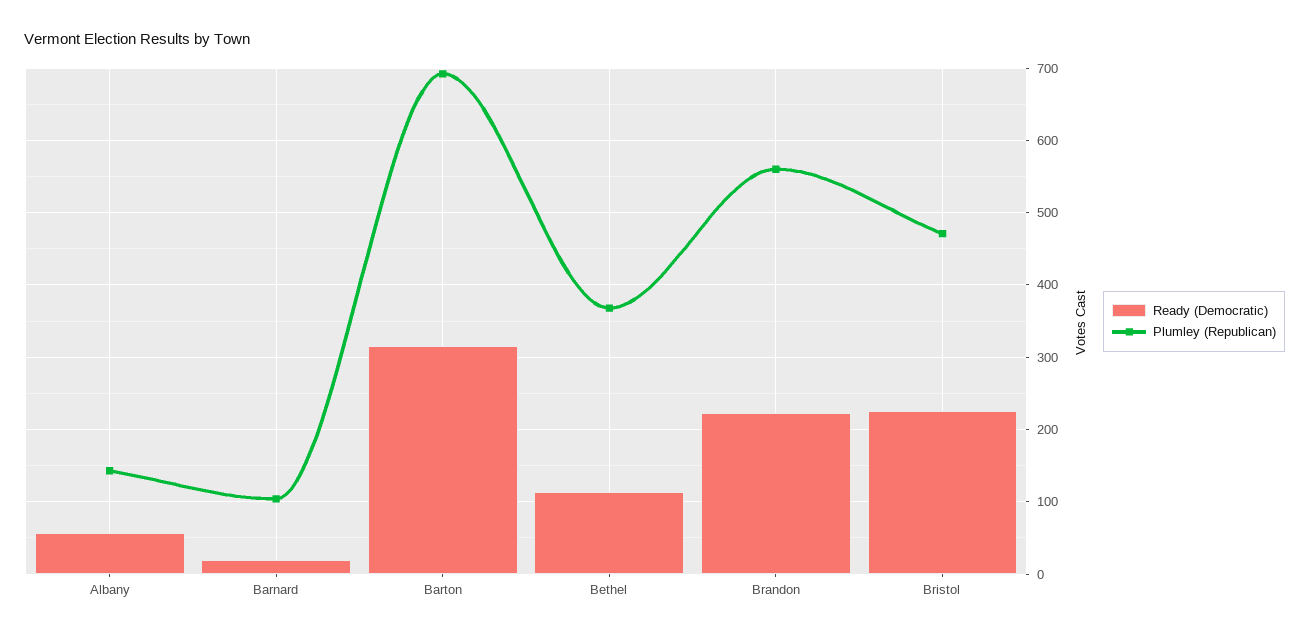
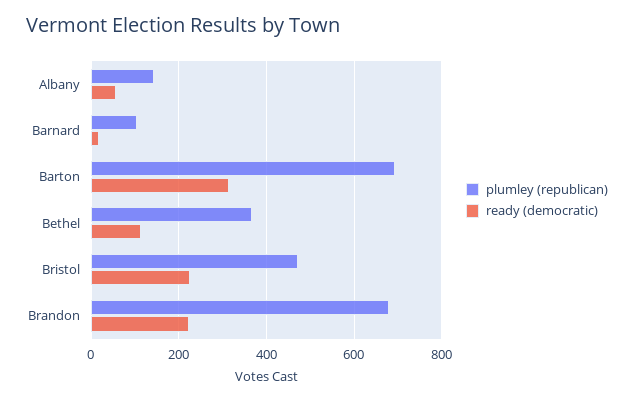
  {
    "Ready (Democratic)": {
      "Albany": 60,
      "Barnard": 20,
      "Barton": 320,
      "Bethel": 110,
      "Brandon": 220,
      "Bristol": 230
    },
    "Plumley (Republican)": {
      "Albany": 140,
      "Barnard": 100,
      "Barton": 690,
      "Bethel": 370,
-     "Brandon": 560,
+     "Brandon": 680,
      "Bristol": 470
    }
  }

